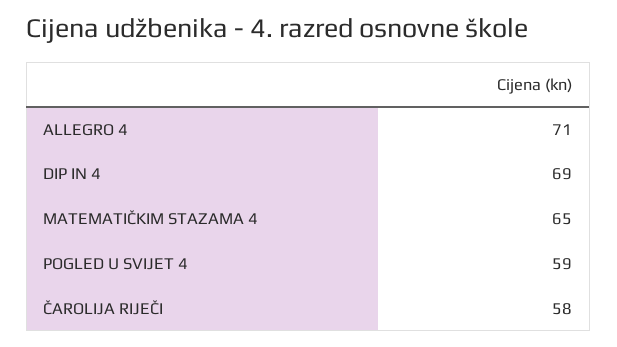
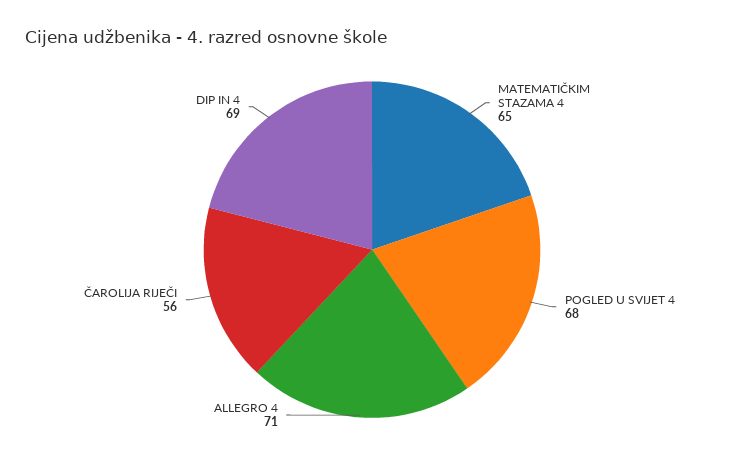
  {
    "ALLEGRO 4": 71,
    "DIP IN 4": 69,
    "MATEMATIČKIM STAZAMA 4": 65,
-   "POGLED U SVIJET 4": 59,
+   "POGLED U SVIJET 4": 68,
-   "ČAROLIJA RIJEČI": 58
+   "ČAROLIJA RIJEČI": 56
  }

